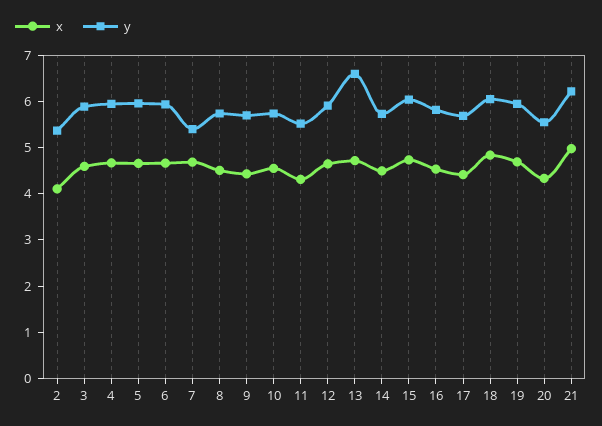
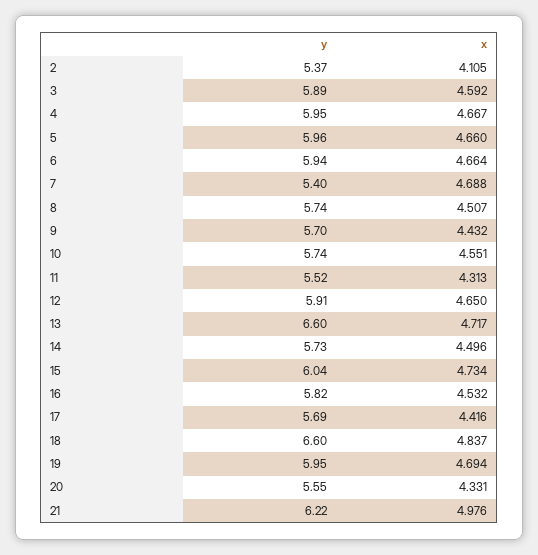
  {
    "x": {
      "2": 4.105,
      "3": 4.592,
      "4": 4.667,
      "5": 4.66,
      "6": 4.664,
      "7": 4.688,
      "8": 4.507,
      "9": 4.432,
      "10": 4.551,
      "11": 4.313,
      "12": 4.65,
      "13": 4.717,
      "14": 4.496,
      "15": 4.734,
      "16": 4.532,
      "17": 4.416,
      "18": 4.837,
      "19": 4.694,
      "20": 4.331,
      "21": 4.976
    },
    "y": {
      "2": 5.37,
      "3": 5.89,
      "4": 5.95,
      "5": 5.96,
      "6": 5.94,
      "7": 5.4,
      "8": 5.74,
      "9": 5.7,
      "10": 5.74,
      "11": 5.52,
      "12": 5.91,
      "13": 6.6,
      "14": 5.73,
      "15": 6.04,
      "16": 5.82,
      "17": 5.69,
-     "18": 6,
+     "18": 6.6,
      "19": 5.95,
      "20": 5.55,
      "21": 6.22
    }
  }

